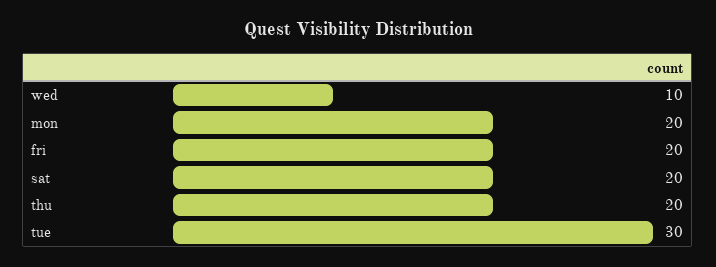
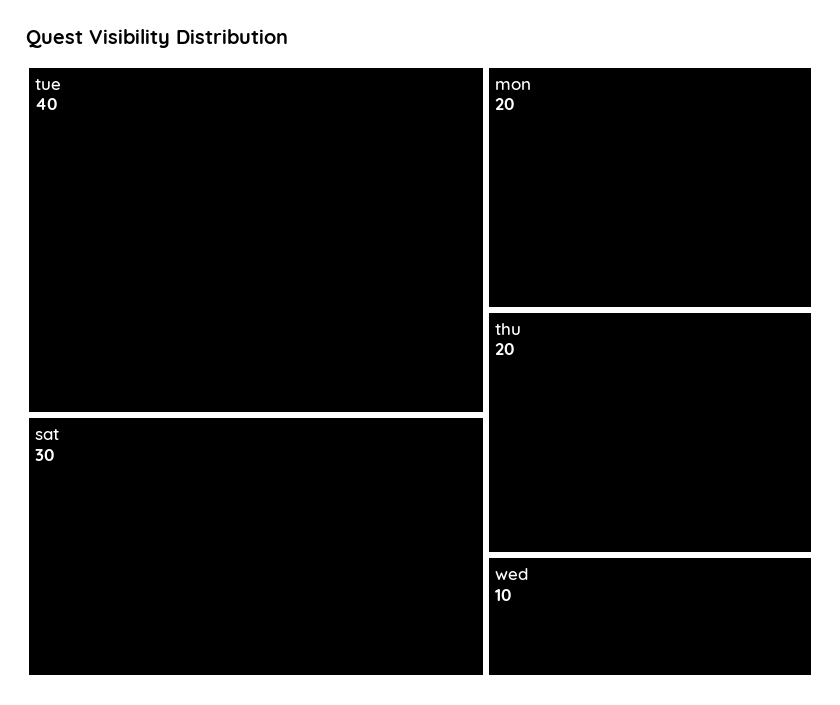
  {
    "wed": 10,
    "mon": 20,
-   "fri": 20,
-   "sat": 20,
+   "sat": 30,
    "thu": 20,
-   "tue": 30
+   "tue": 40
  }

